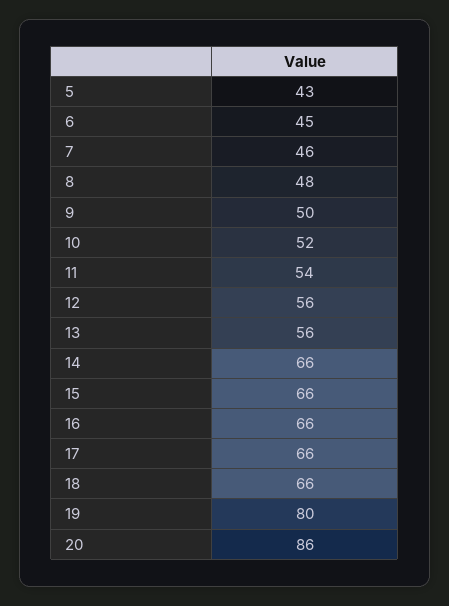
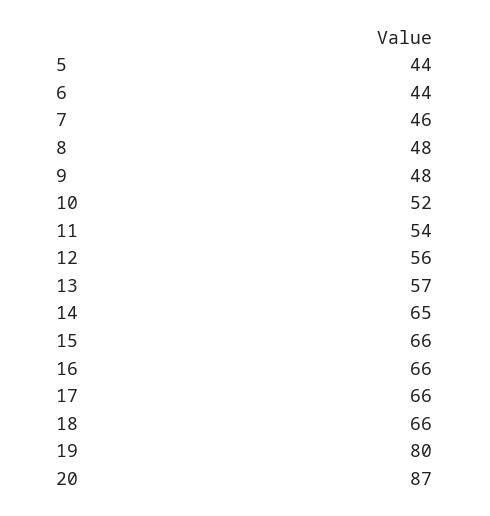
  {
-   "5": 43,
+   "5": 44,
-   "6": 45,
+   "6": 44,
    "7": 46,
    "8": 48,
-   "9": 50,
+   "9": 48,
    "10": 52,
    "11": 54,
    "12": 56,
-   "13": 56,
+   "13": 57,
-   "14": 66,
+   "14": 65,
    "15": 66,
    "16": 66,
    "17": 66,
    "18": 66,
    "19": 80,
-   "20": 86
+   "20": 87
  }

